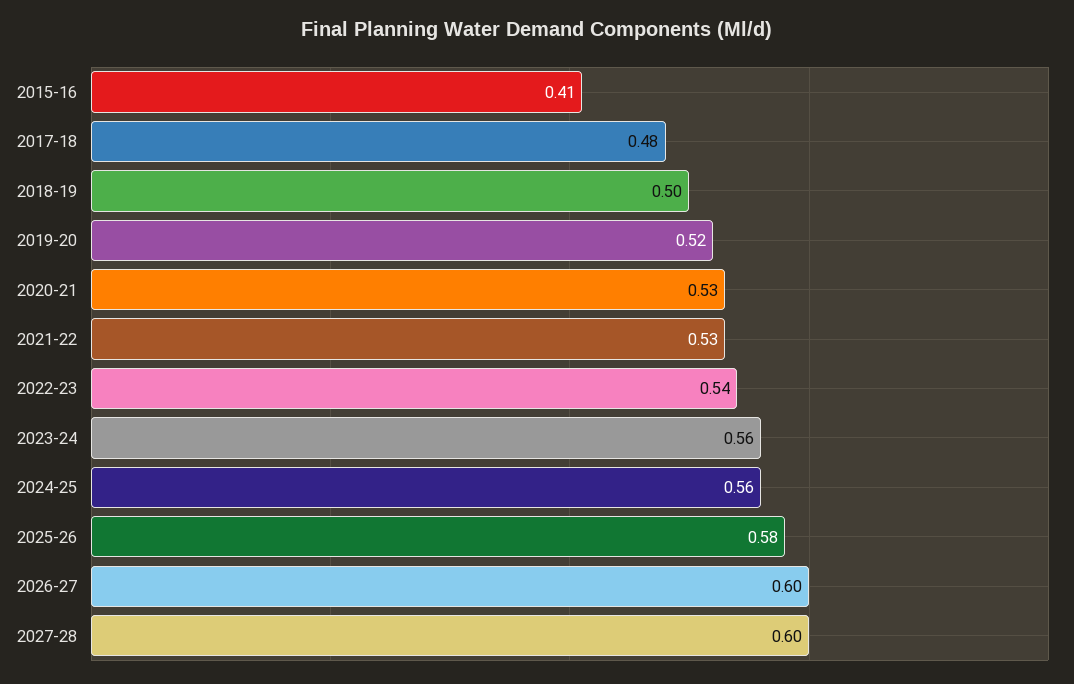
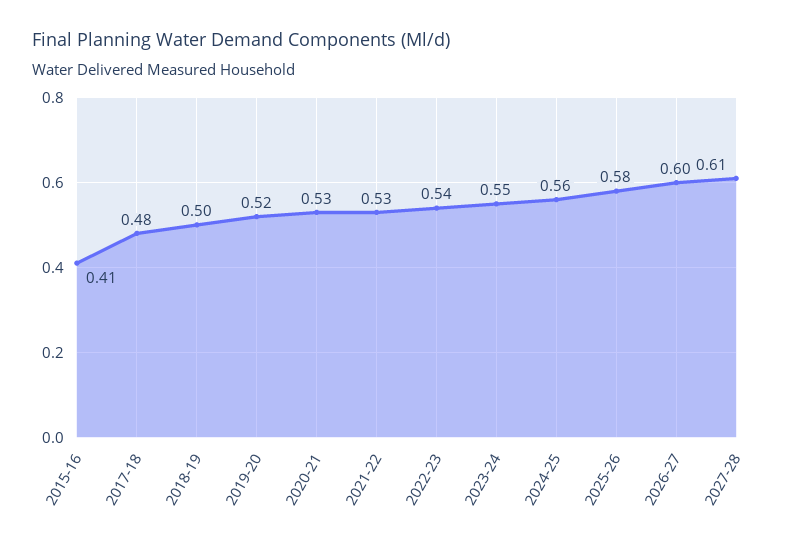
  {
    "2015-16": 0.41,
    "2017-18": 0.48,
    "2018-19": 0.5,
    "2019-20": 0.52,
    "2020-21": 0.53,
    "2021-22": 0.53,
    "2022-23": 0.54,
-   "2023-24": 0.56,
+   "2023-24": 0.55,
    "2024-25": 0.56,
    "2025-26": 0.58,
    "2026-27": 0.6,
-   "2027-28": 0.6
+   "2027-28": 0.61
  }

